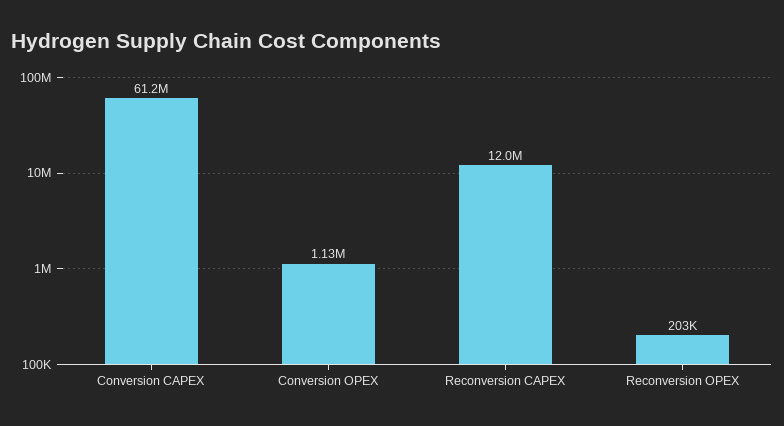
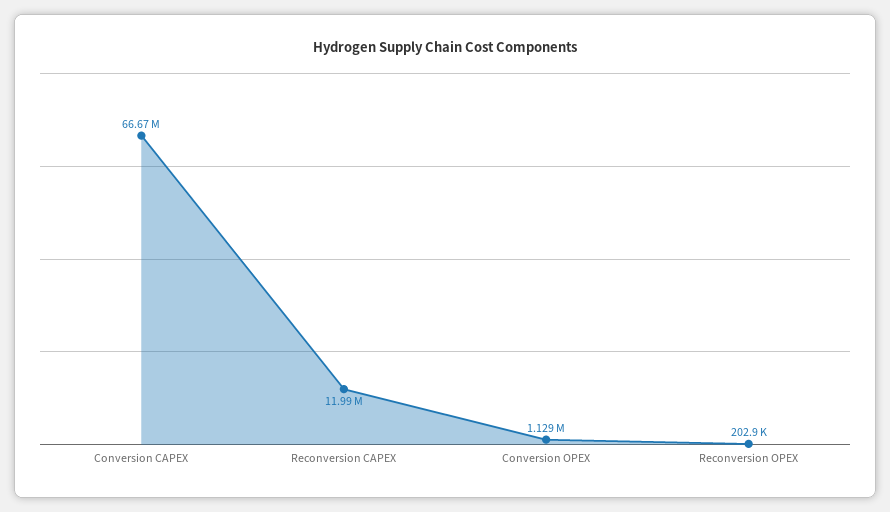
  {
-   "Conversion CAPEX": 61200000,
+   "Conversion CAPEX": 66670000,
    "Conversion OPEX": 1129000,
    "Reconversion CAPEX": 11990000,
    "Reconversion OPEX": 202900
  }

